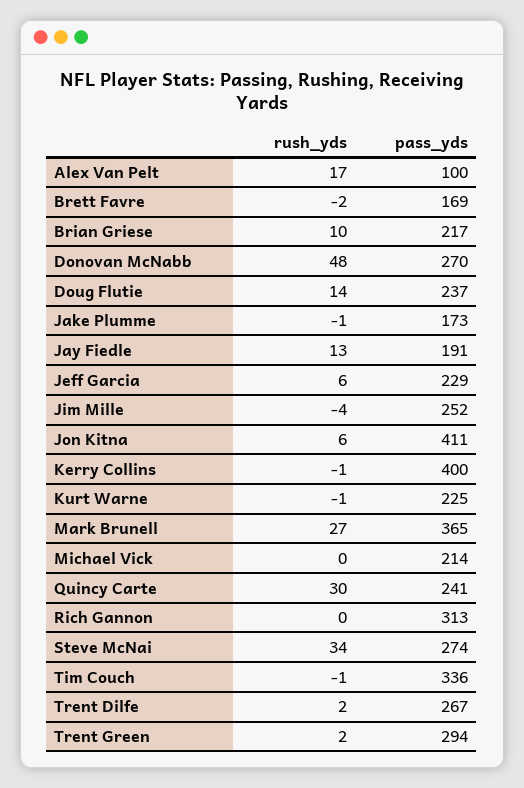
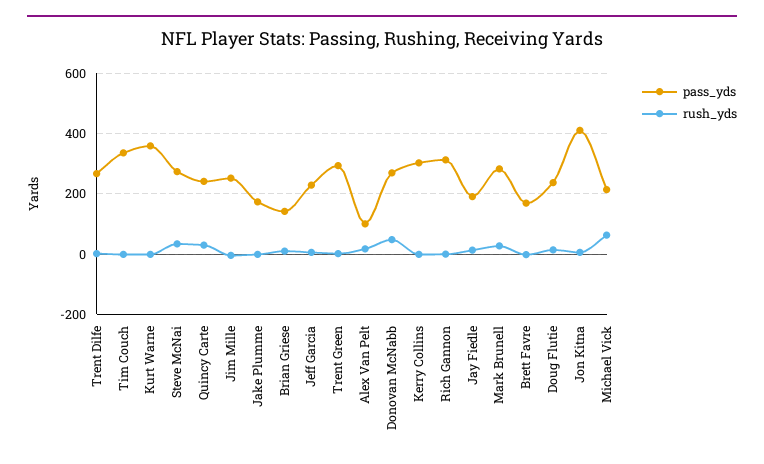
  {
    "rush_yds": {
      "Alex Van Pelt": 17,
      "Brett Favre": -2,
      "Brian Griese": 10,
      "Donovan McNabb": 48,
      "Doug Flutie": 14,
      "Jake Plumme": -1,
      "Jay Fiedle": 13,
      "Jeff Garcia": 6,
      "Jim Mille": -4,
      "Jon Kitna": 6,
      "Kerry Collins": -1,
      "Kurt Warne": -1,
      "Mark Brunell": 27,
-     "Michael Vick": 0,
+     "Michael Vick": 60,
      "Quincy Carte": 30,
      "Rich Gannon": 0,
      "Steve McNai": 34,
      "Tim Couch": -1,
      "Trent Dilfe": 2,
      "Trent Green": 2
    },
    "pass_yds": {
      "Alex Van Pelt": 100,
      "Brett Favre": 169,
-     "Brian Griese": 217,
+     "Brian Griese": 140,
      "Donovan McNabb": 270,
      "Doug Flutie": 237,
      "Jake Plumme": 173,
      "Jay Fiedle": 191,
      "Jeff Garcia": 229,
      "Jim Mille": 252,
      "Jon Kitna": 411,
-     "Kerry Collins": 400,
+     "Kerry Collins": 300,
-     "Kurt Warne": 225,
+     "Kurt Warne": 360,
-     "Mark Brunell": 365,
+     "Mark Brunell": 280,
      "Michael Vick": 214,
      "Quincy Carte": 241,
      "Rich Gannon": 313,
      "Steve McNai": 274,
      "Tim Couch": 336,
      "Trent Dilfe": 267,
      "Trent Green": 294
    }
  }

